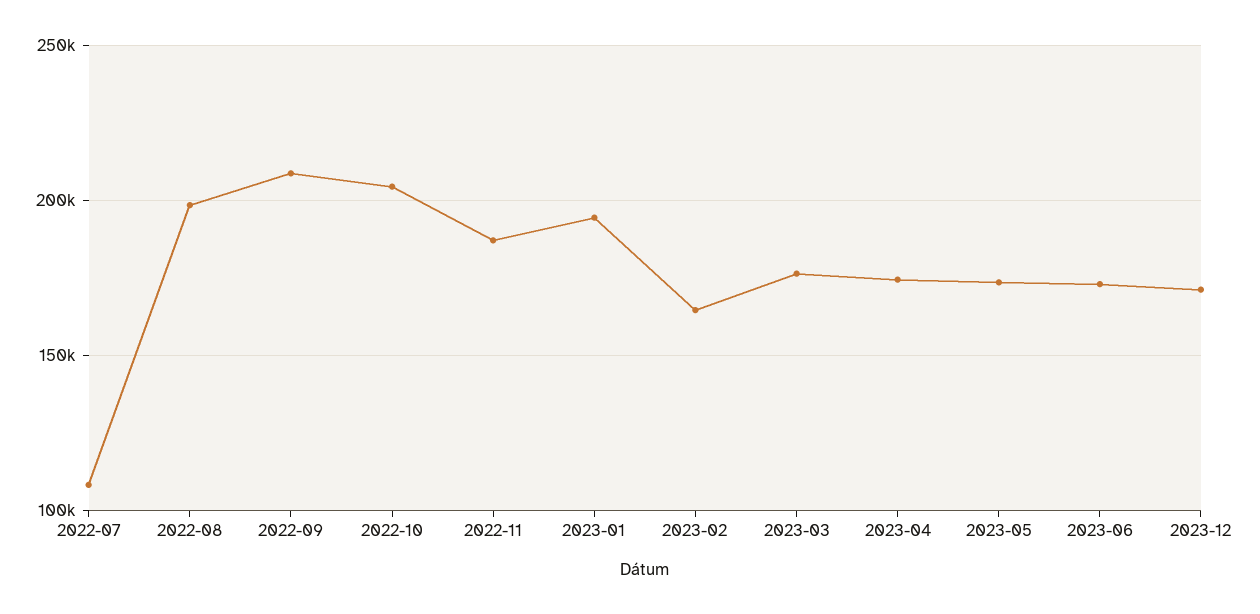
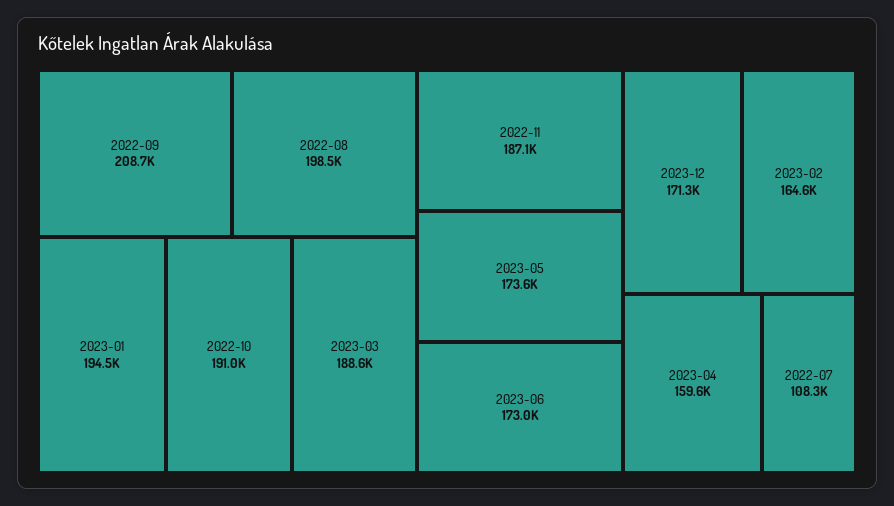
  {
    "2022-07": 108300,
    "2022-08": 198500,
    "2022-09": 208700,
-   "2022-10": 205000,
+   "2022-10": 191000,
    "2022-11": 187100,
    "2023-01": 194500,
    "2023-02": 164600,
-   "2023-03": 175000,
+   "2023-03": 188600,
-   "2023-04": 175000,
+   "2023-04": 159600,
    "2023-05": 173600,
    "2023-06": 173000,
    "2023-12": 171300
  }

